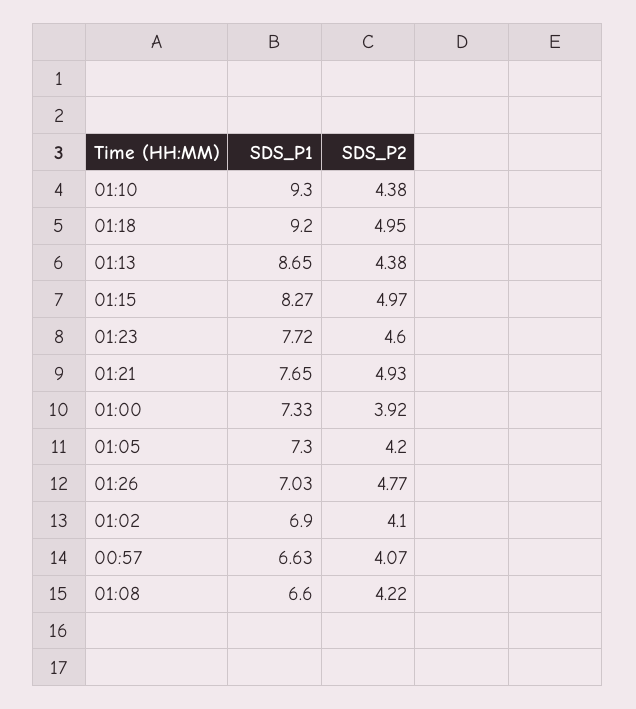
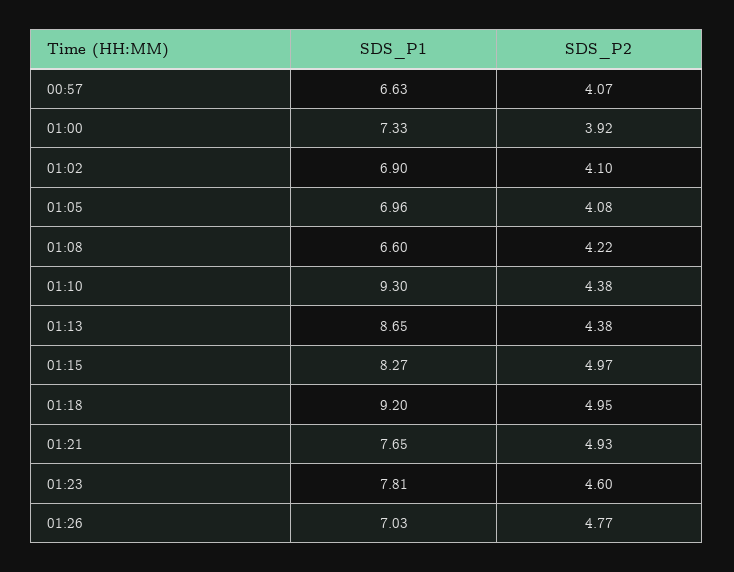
  {
    "SDS_P1": {
      "01:10": 9.3,
      "01:18": 9.2,
      "01:13": 8.65,
      "01:15": 8.27,
-     "01:23": 7.72,
+     "01:23": 7.81,
      "01:21": 7.65,
      "01:00": 7.33,
-     "01:05": 7.3,
+     "01:05": 6.96,
      "01:26": 7.03,
      "01:02": 6.9,
      "00:57": 6.63,
      "01:08": 6.6
    },
    "SDS_P2": {
      "01:10": 4.38,
      "01:18": 4.95,
      "01:13": 4.38,
      "01:15": 4.97,
      "01:23": 4.6,
      "01:21": 4.93,
      "01:00": 3.92,
-     "01:05": 4.2,
+     "01:05": 4.08,
      "01:26": 4.77,
      "01:02": 4.1,
      "00:57": 4.07,
      "01:08": 4.22
    }
  }

